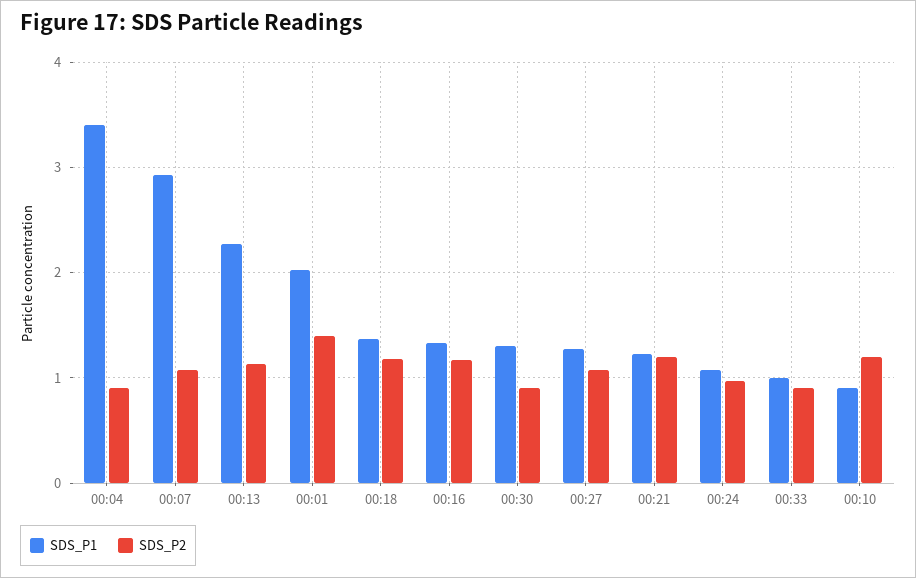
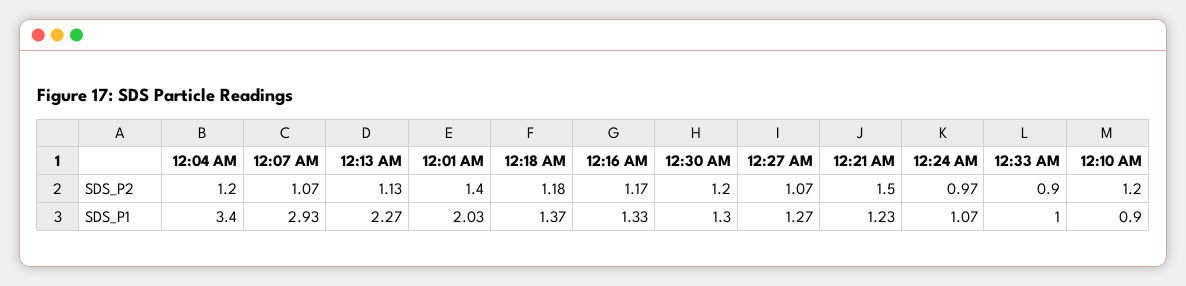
  {
    "SDS_P1": {
      "00:04": 3.4,
      "00:07": 2.93,
      "00:13": 2.27,
      "00:01": 2.03,
      "00:18": 1.37,
      "00:16": 1.33,
      "00:30": 1.3,
      "00:27": 1.27,
      "00:21": 1.23,
      "00:24": 1.07,
      "00:33": 1,
      "00:10": 0.9
    },
    "SDS_P2": {
-     "00:04": 0.9,
+     "00:04": 1.2,
      "00:07": 1.07,
      "00:13": 1.13,
      "00:01": 1.4,
      "00:18": 1.18,
      "00:16": 1.17,
-     "00:30": 0.9,
+     "00:30": 1.2,
      "00:27": 1.07,
-     "00:21": 1.2,
+     "00:21": 1.5,
      "00:24": 0.97,
      "00:33": 0.9,
      "00:10": 1.2
    }
  }

